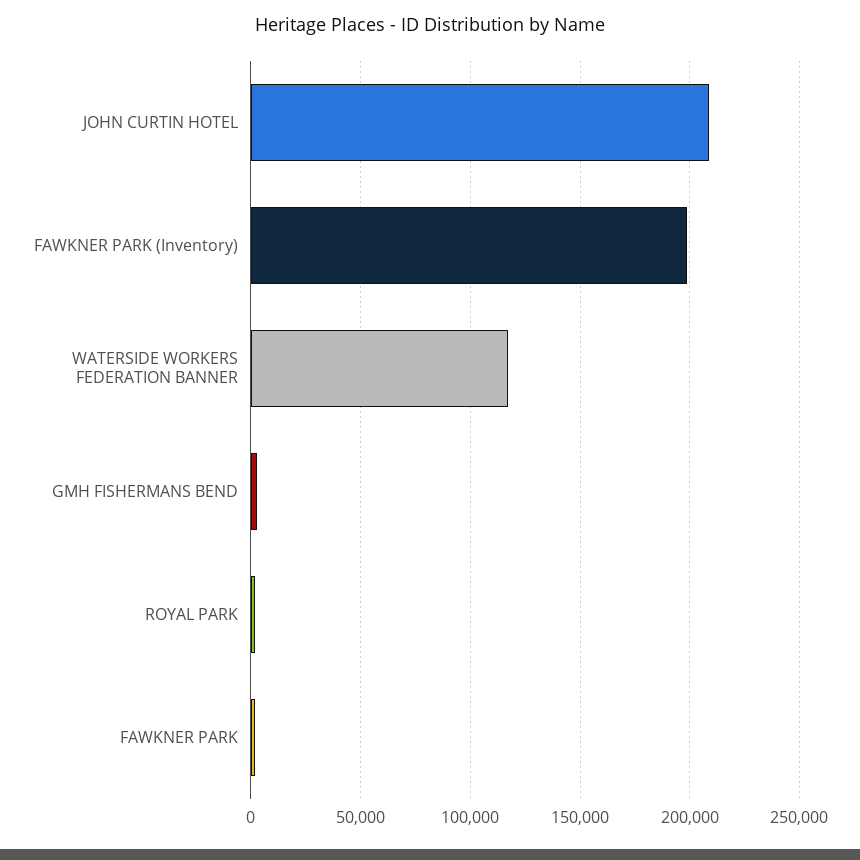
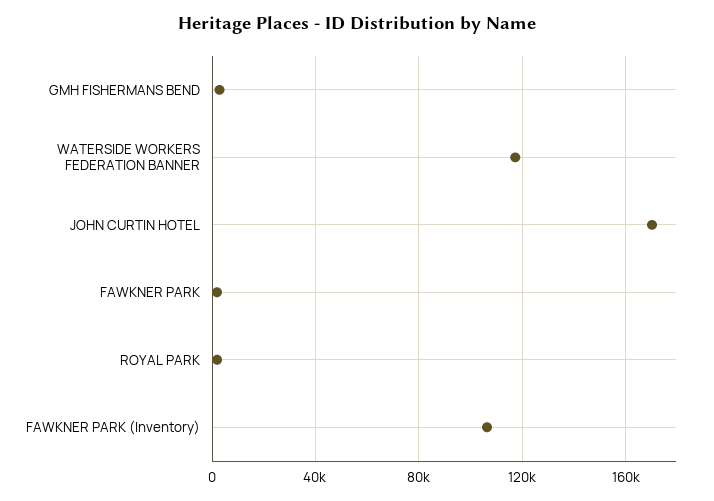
  {
-   "JOHN CURTIN HOTEL": 210000,
+   "JOHN CURTIN HOTEL": 170000,
-   "FAWKNER PARK (Inventory)": 200000,
+   "FAWKNER PARK (Inventory)": 105000,
    "WATERSIDE WORKERS FEDERATION BANNER": 115000,
    "GMH FISHERMANS BEND": 5000,
    "ROYAL PARK": 0,
    "FAWKNER PARK": 0
  }

